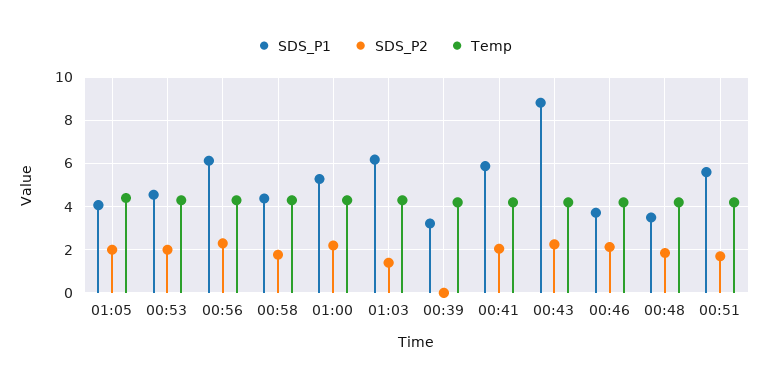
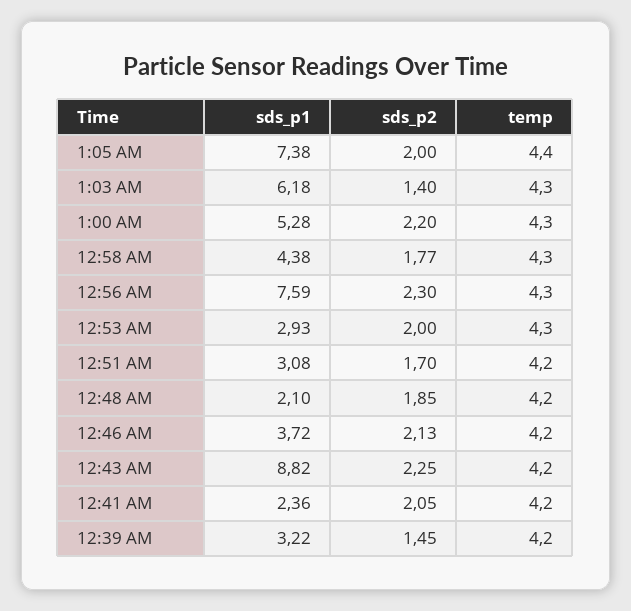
  {
    "SDS_P1": {
-     "01:05": 4,
+     "01:05": 7.38,
-     "00:53": 4.5,
+     "00:53": 2.93,
-     "00:56": 6,
+     "00:56": 7.59,
      "00:58": 4.38,
      "01:00": 5.28,
      "01:03": 6.18,
      "00:39": 3.22,
-     "00:41": 6,
+     "00:41": 2.36,
      "00:43": 8.82,
      "00:46": 3.72,
-     "00:48": 3.5,
+     "00:48": 2.1,
-     "00:51": 5.5
+     "00:51": 3.08
    },
    "SDS_P2": {
      "01:05": 2,
      "00:53": 2,
      "00:56": 2.3,
      "00:58": 1.77,
      "01:00": 2.2,
      "01:03": 1.4,
-     "00:39": 0,
+     "00:39": 1.45,
      "00:41": 2.05,
      "00:43": 2.25,
      "00:46": 2.13,
      "00:48": 1.85,
      "00:51": 1.7
    },
    "Temp": {
      "01:05": 4.4,
      "00:53": 4.3,
      "00:56": 4.3,
      "00:58": 4.3,
      "01:00": 4.3,
      "01:03": 4.3,
      "00:39": 4.2,
      "00:41": 4.2,
      "00:43": 4.2,
      "00:46": 4.2,
      "00:48": 4.2,
      "00:51": 4.2
    }
  }

